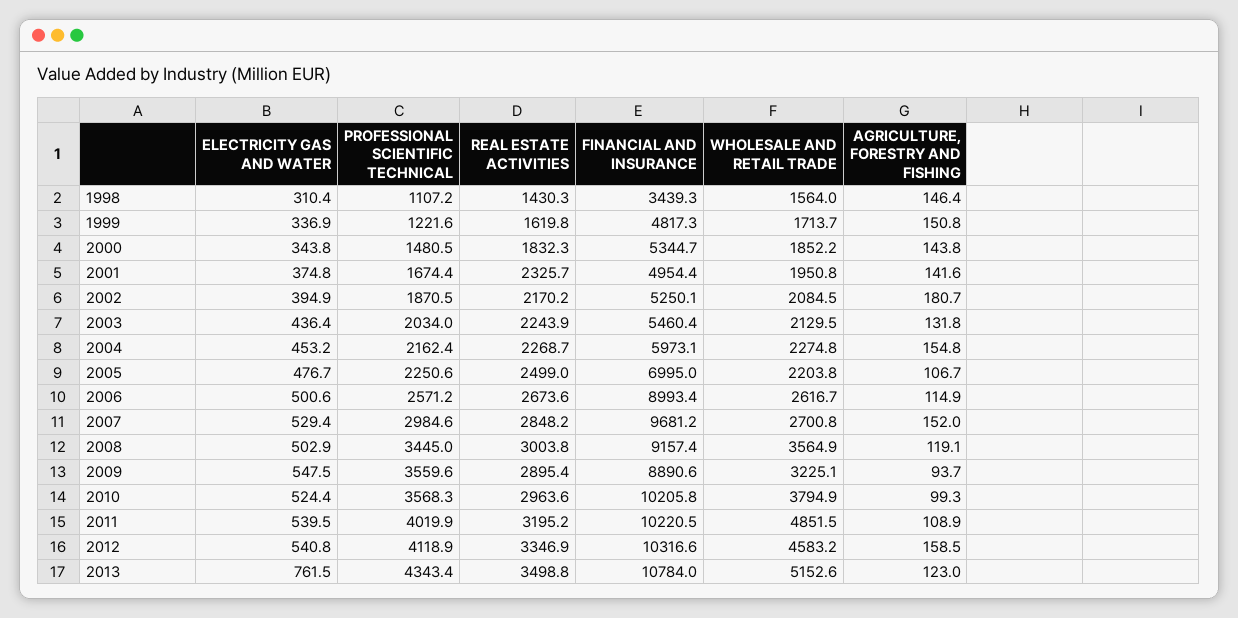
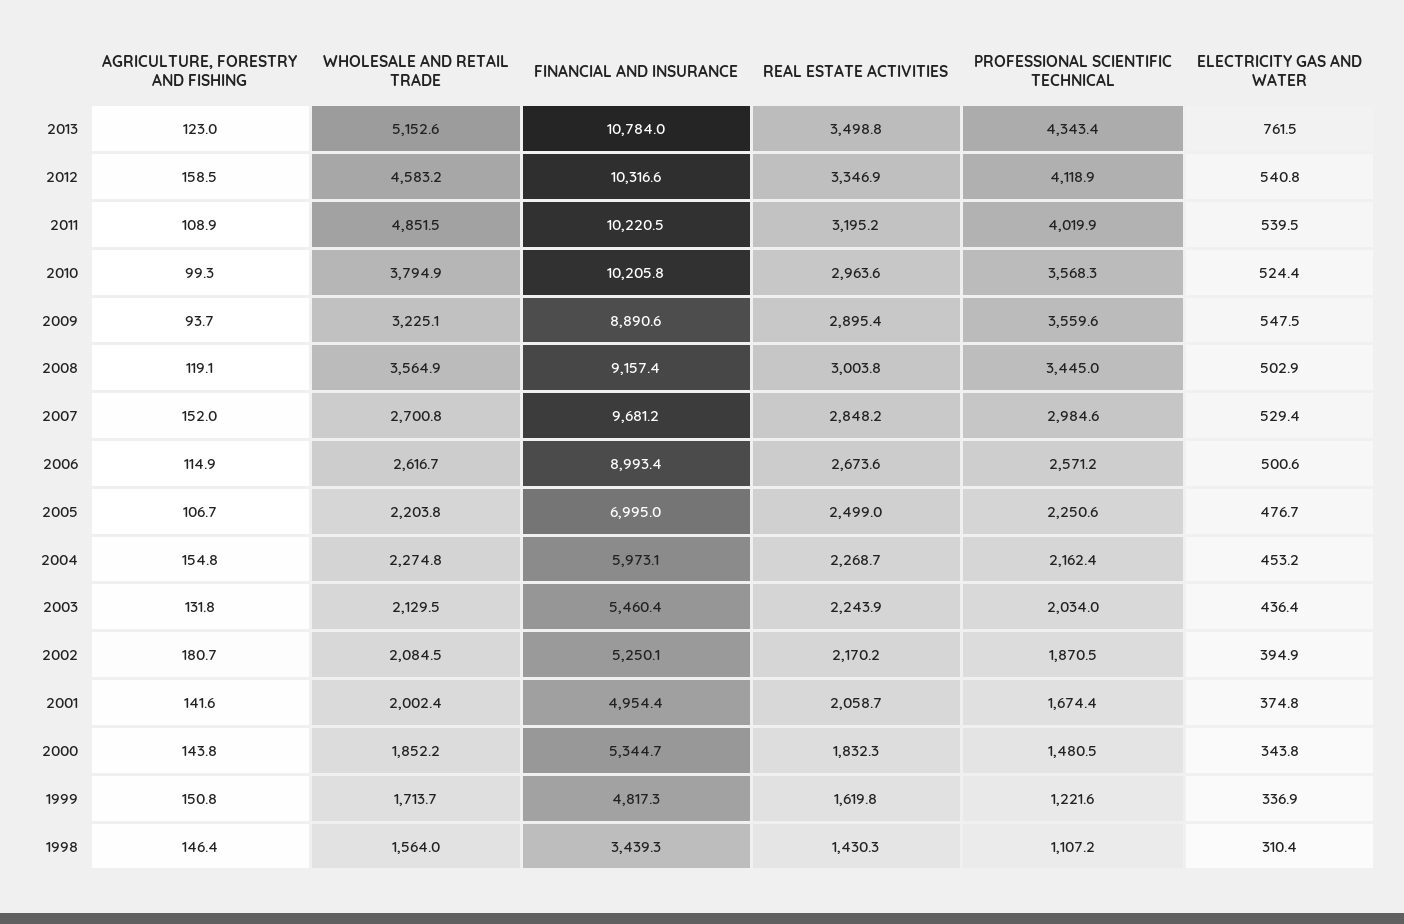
  {
    "ELECTRICITY GAS AND WATER": {
      "1998": 310.4,
      "1999": 336.9,
      "2000": 343.8,
      "2001": 374.8,
      "2002": 394.9,
      "2003": 436.4,
      "2004": 453.2,
      "2005": 476.7,
      "2006": 500.6,
      "2007": 529.4,
      "2008": 502.9,
      "2009": 547.5,
      "2010": 524.4,
      "2011": 539.5,
      "2012": 540.8,
      "2013": 761.5
    },
    "PROFESSIONAL SCIENTIFIC TECHNICAL": {
      "1998": 1107.2,
      "1999": 1221.6,
      "2000": 1480.5,
      "2001": 1674.4,
      "2002": 1870.5,
      "2003": 2034,
      "2004": 2162.4,
      "2005": 2250.6,
      "2006": 2571.2,
      "2007": 2984.6,
      "2008": 3445,
      "2009": 3559.6,
      "2010": 3568.3,
      "2011": 4019.9,
      "2012": 4118.9,
      "2013": 4343.4
    },
    "REAL ESTATE ACTIVITIES": {
      "1998": 1430.3,
      "1999": 1619.8,
      "2000": 1832.3,
-     "2001": 2325.7,
+     "2001": 2058.7,
      "2002": 2170.2,
      "2003": 2243.9,
      "2004": 2268.7,
      "2005": 2499,
      "2006": 2673.6,
      "2007": 2848.2,
      "2008": 3003.8,
      "2009": 2895.4,
      "2010": 2963.6,
      "2011": 3195.2,
      "2012": 3346.9,
      "2013": 3498.8
    },
    "FINANCIAL AND INSURANCE": {
      "1998": 3439.3,
      "1999": 4817.3,
      "2000": 5344.7,
      "2001": 4954.4,
      "2002": 5250.1,
      "2003": 5460.4,
      "2004": 5973.1,
      "2005": 6995,
      "2006": 8993.4,
      "2007": 9681.2,
      "2008": 9157.4,
      "2009": 8890.6,
      "2010": 10205.8,
      "2011": 10220.5,
      "2012": 10316.6,
      "2013": 10784
    },
    "WHOLESALE AND RETAIL TRADE": {
      "1998": 1564,
      "1999": 1713.7,
      "2000": 1852.2,
-     "2001": 1950.8,
+     "2001": 2002.4,
      "2002": 2084.5,
      "2003": 2129.5,
      "2004": 2274.8,
      "2005": 2203.8,
      "2006": 2616.7,
      "2007": 2700.8,
      "2008": 3564.9,
      "2009": 3225.1,
      "2010": 3794.9,
      "2011": 4851.5,
      "2012": 4583.2,
      "2013": 5152.6
    },
    "AGRICULTURE, FORESTRY AND FISHING": {
      "1998": 146.4,
      "1999": 150.8,
      "2000": 143.8,
      "2001": 141.6,
      "2002": 180.7,
      "2003": 131.8,
      "2004": 154.8,
      "2005": 106.7,
      "2006": 114.9,
      "2007": 152,
      "2008": 119.1,
      "2009": 93.7,
      "2010": 99.3,
      "2011": 108.9,
      "2012": 158.5,
      "2013": 123
    }
  }

